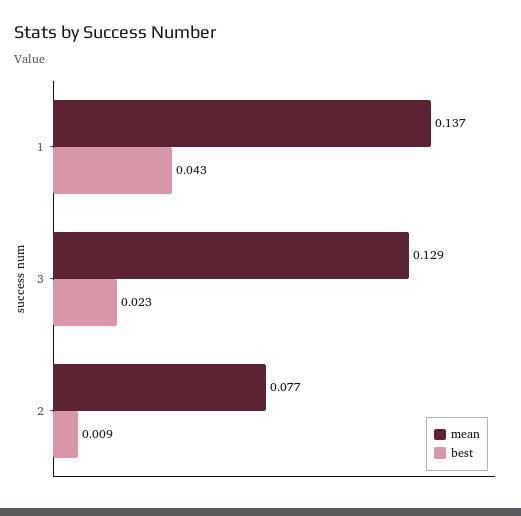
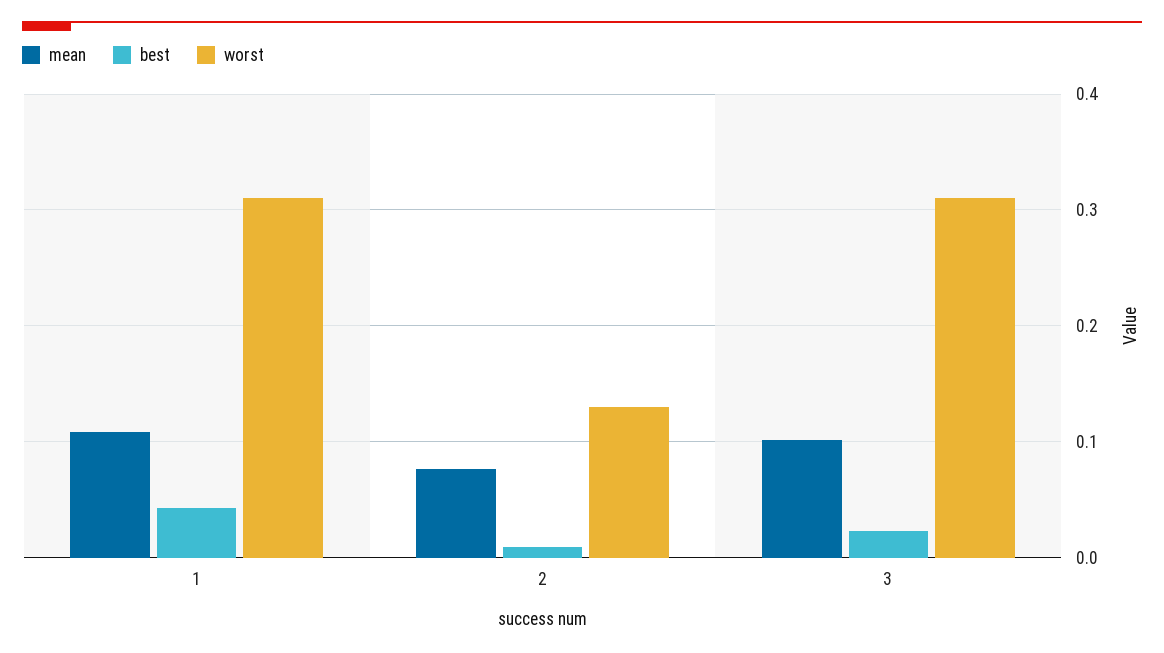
  {
    "mean": {
-     "1": 0.137,
+     "1": 0.11,
-     "3": 0.129,
+     "3": 0.1,
      "2": 0.077
    },
    "best": {
      "1": 0.043,
      "3": 0.023,
      "2": 0.009
-   }
+   },
+   "worst": {
+     "1": 0.31,
+     "2": 0.13,
+     "3": 0.31
+   }
  }

